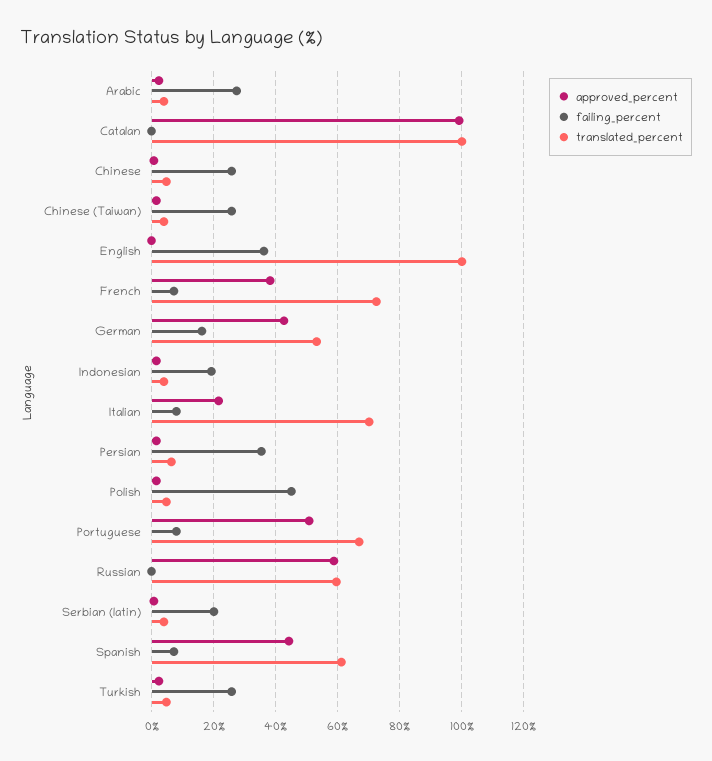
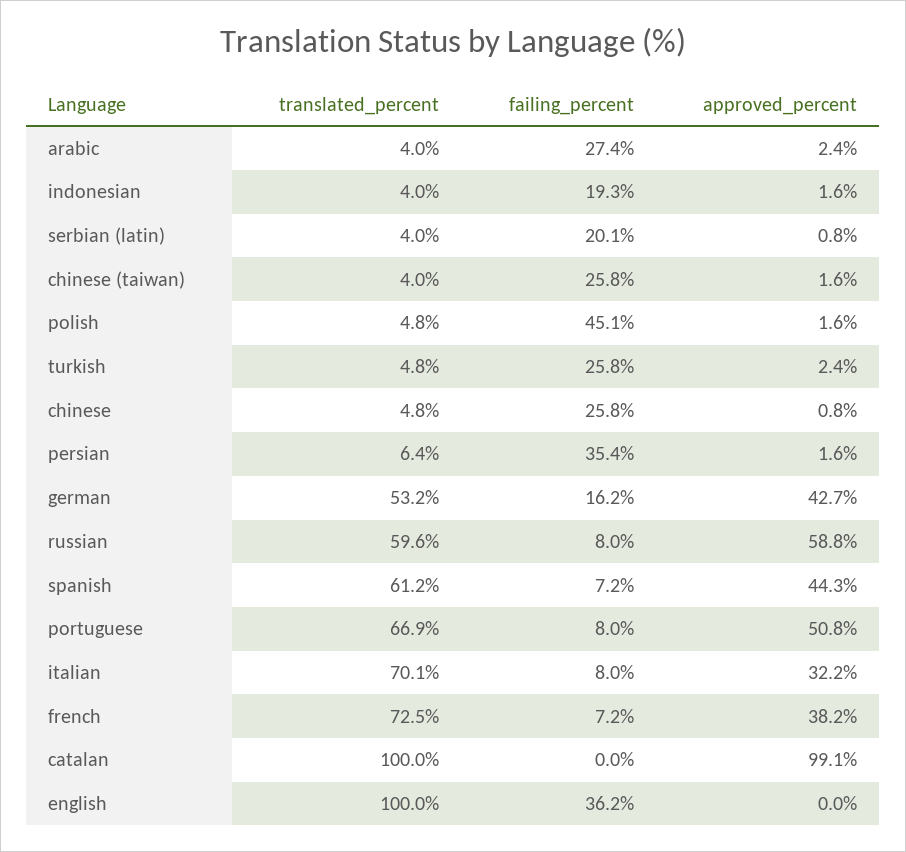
  {
    "approved_percent": {
      "Arabic": 2.4,
      "Catalan": 99.1,
      "Chinese": 0.8,
      "Chinese (Taiwan)": 1.6,
      "English": 0,
      "French": 38.2,
      "German": 42.7,
      "Indonesian": 1.6,
-     "Italian": 22,
+     "Italian": 32.2,
      "Persian": 1.6,
      "Polish": 1.6,
      "Portuguese": 50.8,
      "Russian": 58.8,
      "Serbian (latin)": 0.8,
      "Spanish": 44.3,
      "Turkish": 2.4
    },
    "failing_percent": {
      "Arabic": 27.4,
      "Catalan": 0,
      "Chinese": 25.8,
      "Chinese (Taiwan)": 25.8,
      "English": 36.2,
      "French": 7.2,
      "German": 16.2,
      "Indonesian": 19.3,
      "Italian": 8,
      "Persian": 35.4,
      "Polish": 45.1,
      "Portuguese": 8,
-     "Russian": 0,
+     "Russian": 8,
      "Serbian (latin)": 20.1,
      "Spanish": 7.2,
      "Turkish": 25.8
    },
    "translated_percent": {
      "Arabic": 4,
      "Catalan": 100,
      "Chinese": 4.8,
      "Chinese (Taiwan)": 4,
      "English": 100,
      "French": 72.5,
      "German": 53.2,
      "Indonesian": 4,
      "Italian": 70.1,
      "Persian": 6.4,
      "Polish": 4.8,
      "Portuguese": 66.9,
      "Russian": 59.6,
      "Serbian (latin)": 4,
      "Spanish": 61.2,
      "Turkish": 4.8
    }
  }

